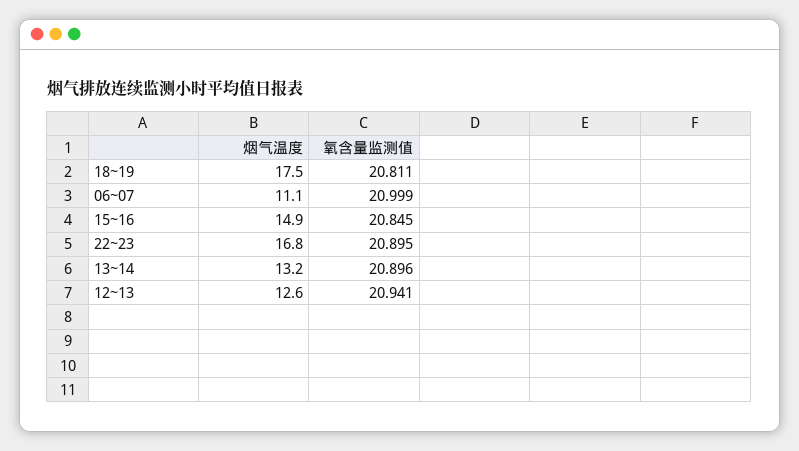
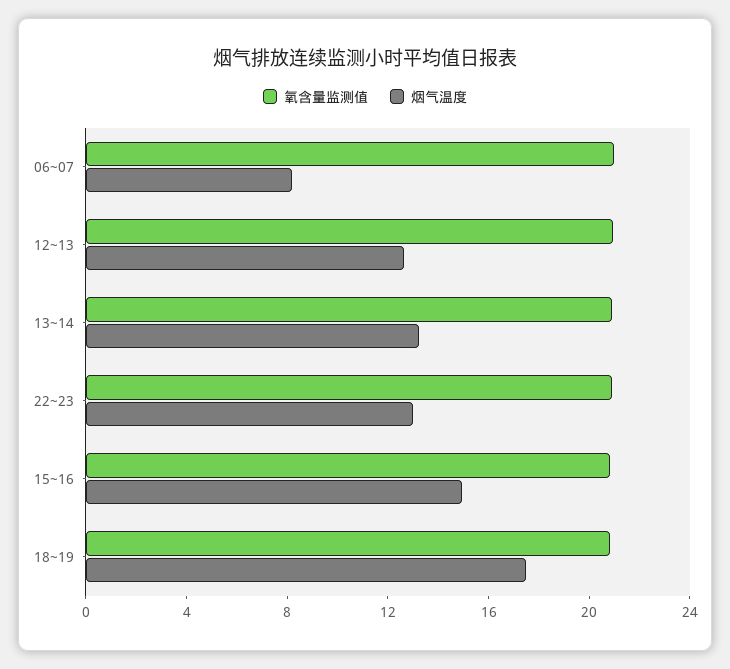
  {
    "烟气温度": {
      "18~19": 17.5,
-     "06~07": 11.1,
+     "06~07": 8,
      "15~16": 14.9,
-     "22~23": 16.8,
+     "22~23": 13,
      "13~14": 13.2,
      "12~13": 12.6
    },
    "氧含量监测值": {
      "18~19": 20.811,
      "06~07": 20.999,
      "15~16": 20.845,
      "22~23": 20.895,
      "13~14": 20.896,
      "12~13": 20.941
    }
  }

